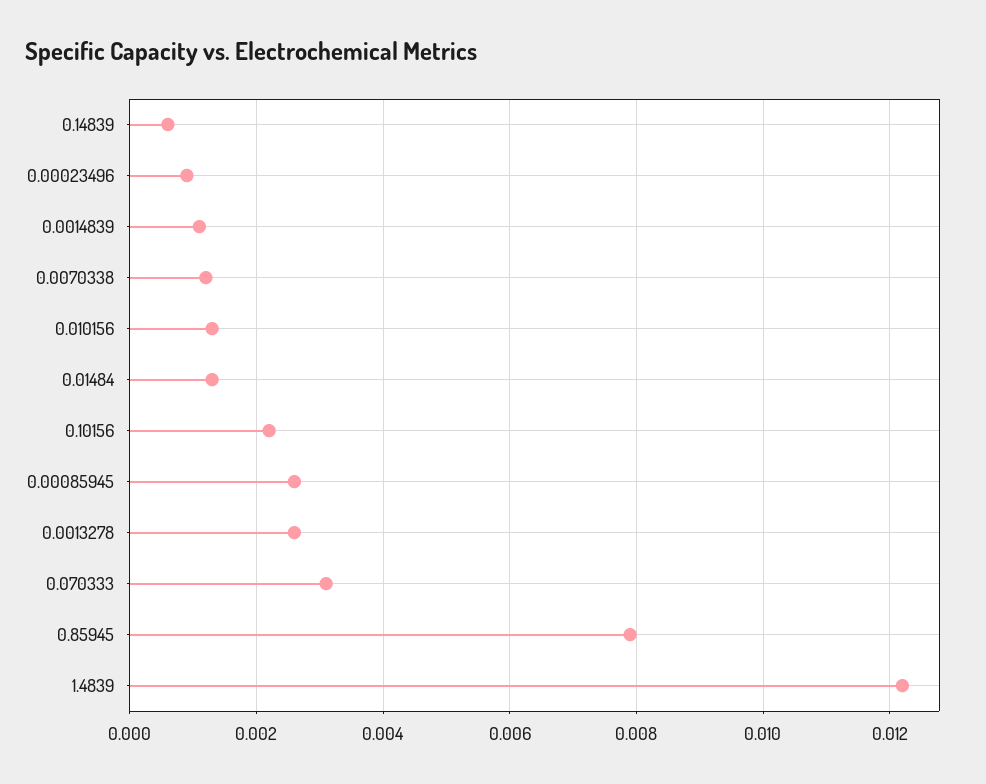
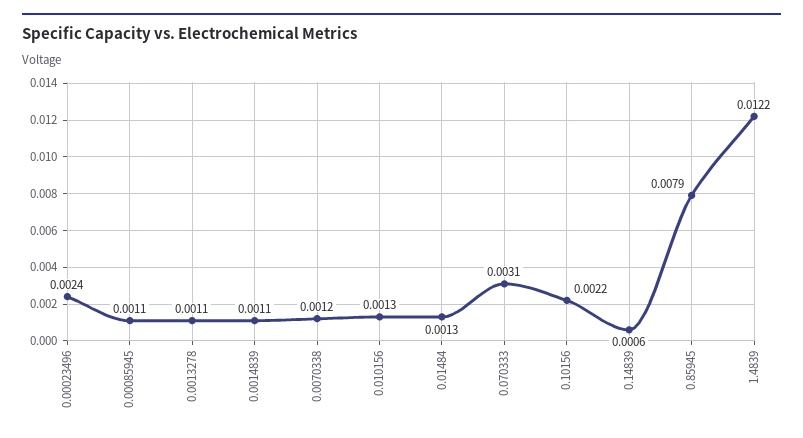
  {
    "0.14839": 0.0006,
-   "0.00023496": 0.001,
+   "0.00023496": 0.0024,
    "0.0014839": 0.0011,
    "0.0070338": 0.0012,
    "0.010156": 0.0013,
    "0.01484": 0.0013,
    "0.10156": 0.0022,
-   "0.00085945": 0.0025,
+   "0.00085945": 0.0011,
-   "0.0013278": 0.0025,
+   "0.0013278": 0.0011,
    "0.070333": 0.0031,
    "0.85945": 0.0079,
    "1.4839": 0.0122
  }

